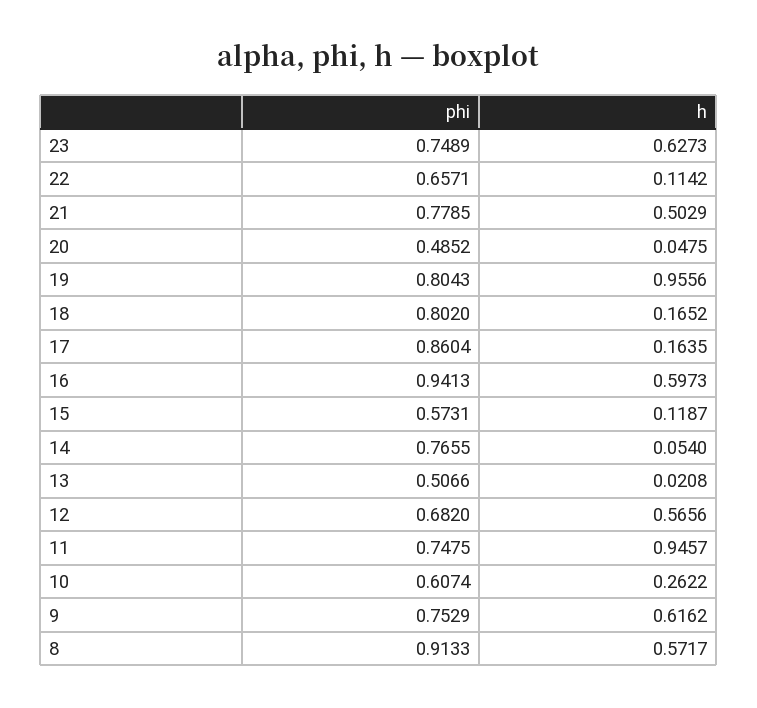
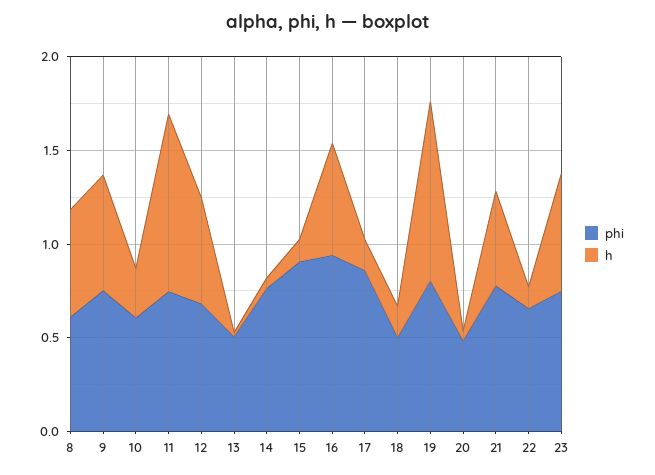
  {
    "phi": {
      "23": 0.7489,
      "22": 0.6571,
      "21": 0.7785,
      "20": 0.4852,
      "19": 0.8043,
-     "18": 0.802,
+     "18": 0.5,
      "17": 0.8604,
      "16": 0.9413,
-     "15": 0.5731,
+     "15": 0.9,
      "14": 0.7655,
      "13": 0.5066,
      "12": 0.682,
      "11": 0.7475,
      "10": 0.6074,
      "9": 0.7529,
-     "8": 0.9133
+     "8": 0.6
    },
    "h": {
      "23": 0.6273,
      "22": 0.1142,
      "21": 0.5029,
      "20": 0.0475,
      "19": 0.9556,
      "18": 0.1652,
      "17": 0.1635,
      "16": 0.5973,
      "15": 0.1187,
      "14": 0.054,
      "13": 0.0208,
      "12": 0.5656,
      "11": 0.9457,
      "10": 0.2622,
      "9": 0.6162,
      "8": 0.5717
    }
  }

